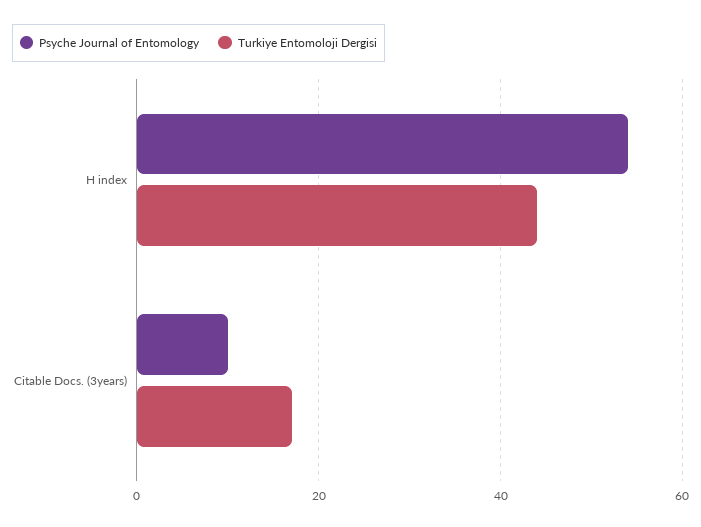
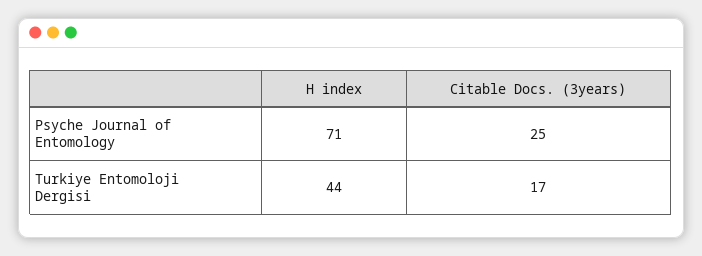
  {
    "Psyche Journal of Entomology": {
-     "H index": 55,
+     "H index": 71,
-     "Citable Docs. (3years)": 10
+     "Citable Docs. (3years)": 25
    },
    "Turkiye Entomoloji Dergisi": {
      "H index": 44,
      "Citable Docs. (3years)": 17
    }
  }

